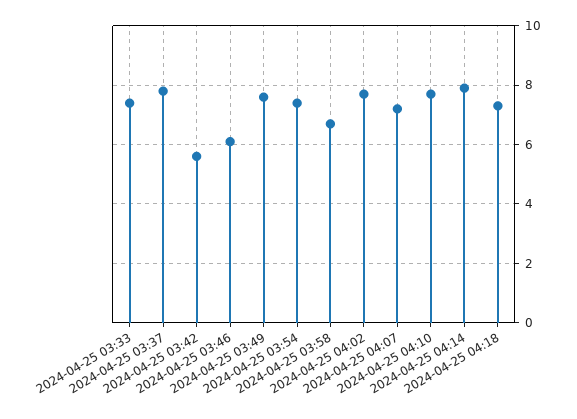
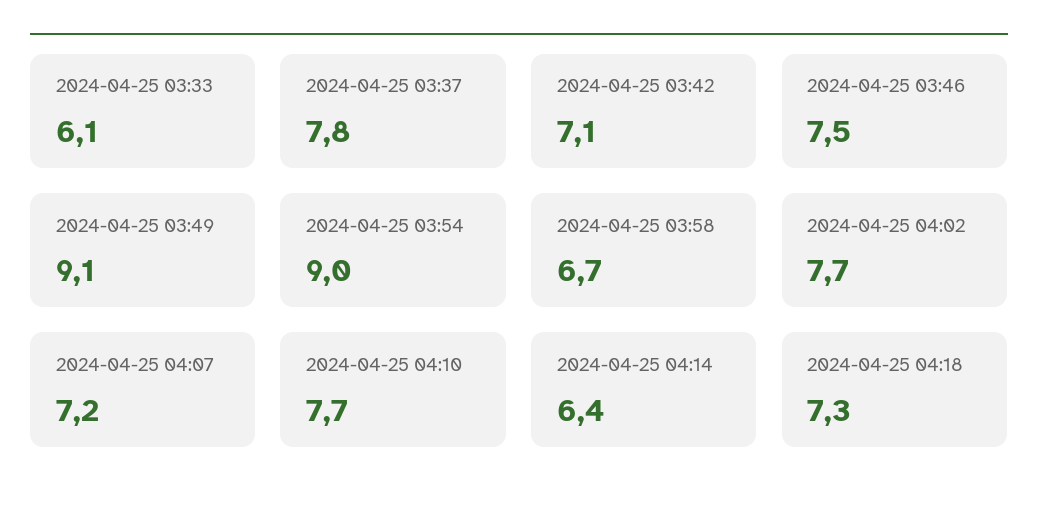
  {
-   "2024-04-25 03:33": 7.5,
+   "2024-04-25 03:33": 6.1,
    "2024-04-25 03:37": 7.8,
-   "2024-04-25 03:42": 5.5,
+   "2024-04-25 03:42": 7.1,
-   "2024-04-25 03:46": 6,
+   "2024-04-25 03:46": 7.5,
-   "2024-04-25 03:49": 7.5,
+   "2024-04-25 03:49": 9.1,
-   "2024-04-25 03:54": 7.5,
+   "2024-04-25 03:54": 9,
    "2024-04-25 03:58": 6.7,
    "2024-04-25 04:02": 7.7,
    "2024-04-25 04:07": 7.2,
    "2024-04-25 04:10": 7.7,
-   "2024-04-25 04:14": 8,
+   "2024-04-25 04:14": 6.4,
    "2024-04-25 04:18": 7.3
  }

